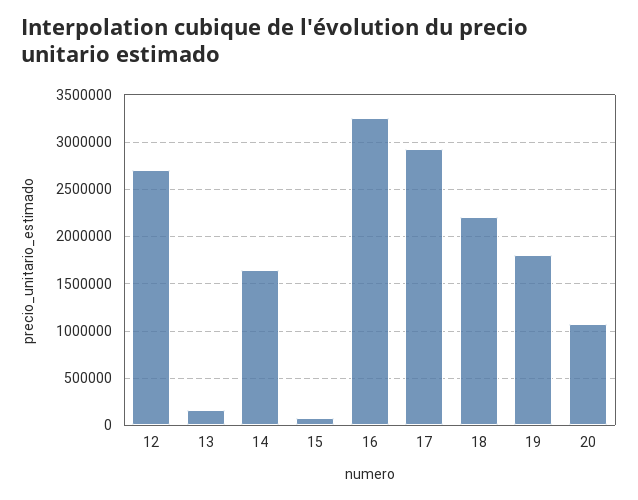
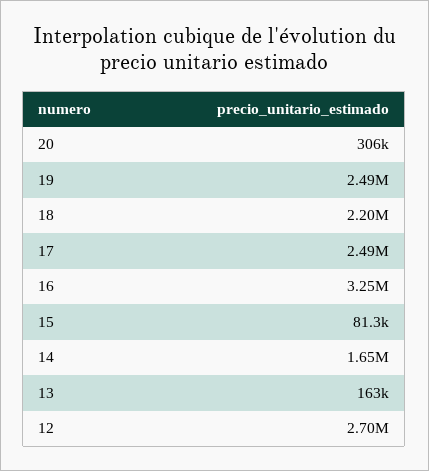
  {
    "12": 2700000,
    "13": 163000,
    "14": 1650000,
    "15": 81300,
    "16": 3250000,
-   "17": 2900000,
+   "17": 2490000,
    "18": 2200000,
-   "19": 1800000,
+   "19": 2490000,
-   "20": 1100000
+   "20": 306000
  }

